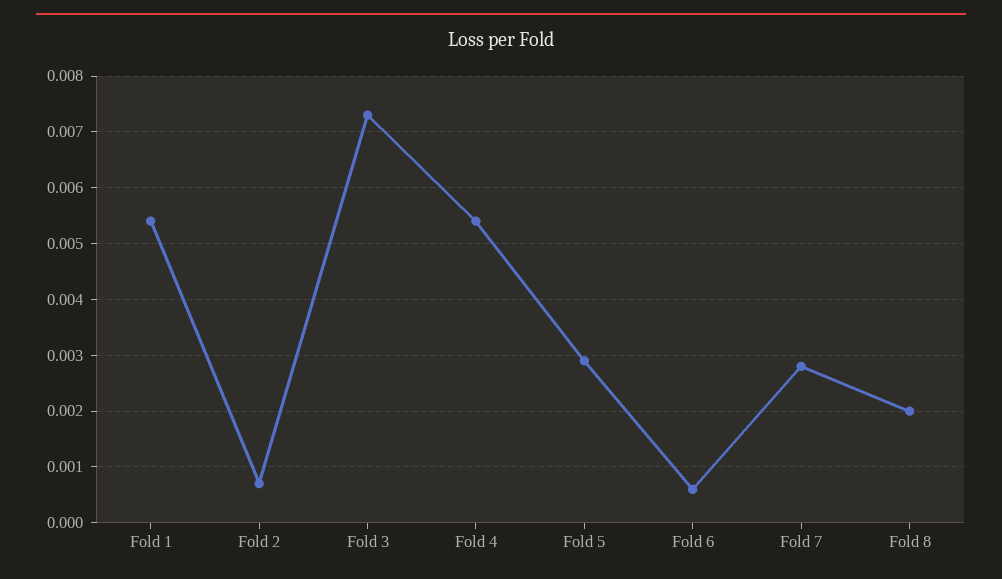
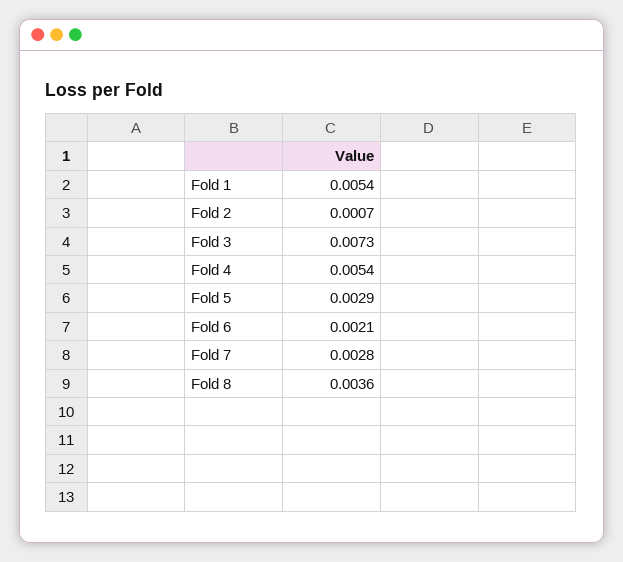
  {
    "Fold 1": 0.0054,
    "Fold 2": 0.0007,
    "Fold 3": 0.0073,
    "Fold 4": 0.0054,
    "Fold 5": 0.0029,
-   "Fold 6": 0.0005,
+   "Fold 6": 0.0021,
    "Fold 7": 0.0028,
-   "Fold 8": 0.002
+   "Fold 8": 0.0036
  }

